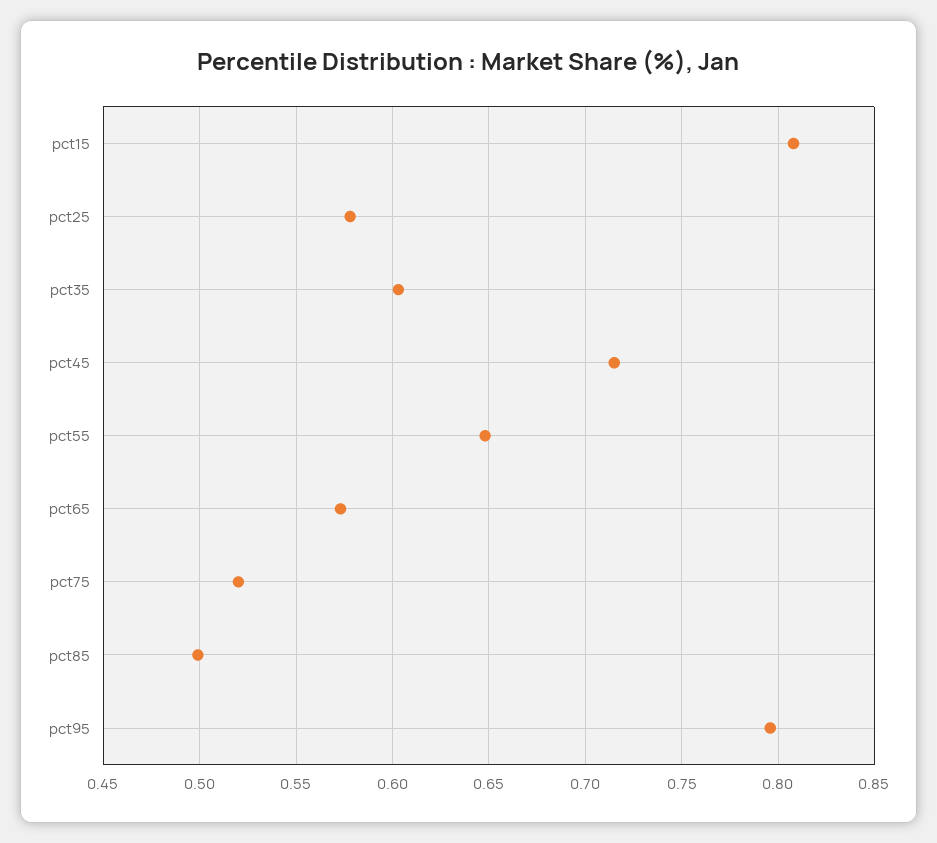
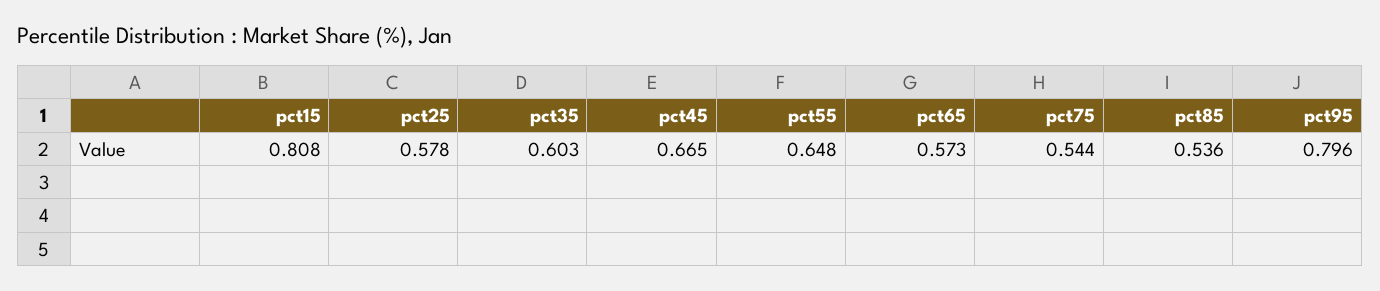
  {
    "pct15": 0.808,
    "pct25": 0.578,
    "pct35": 0.603,
-   "pct45": 0.715,
+   "pct45": 0.665,
    "pct55": 0.648,
    "pct65": 0.573,
-   "pct75": 0.52,
+   "pct75": 0.544,
-   "pct85": 0.5,
+   "pct85": 0.536,
    "pct95": 0.796
  }

